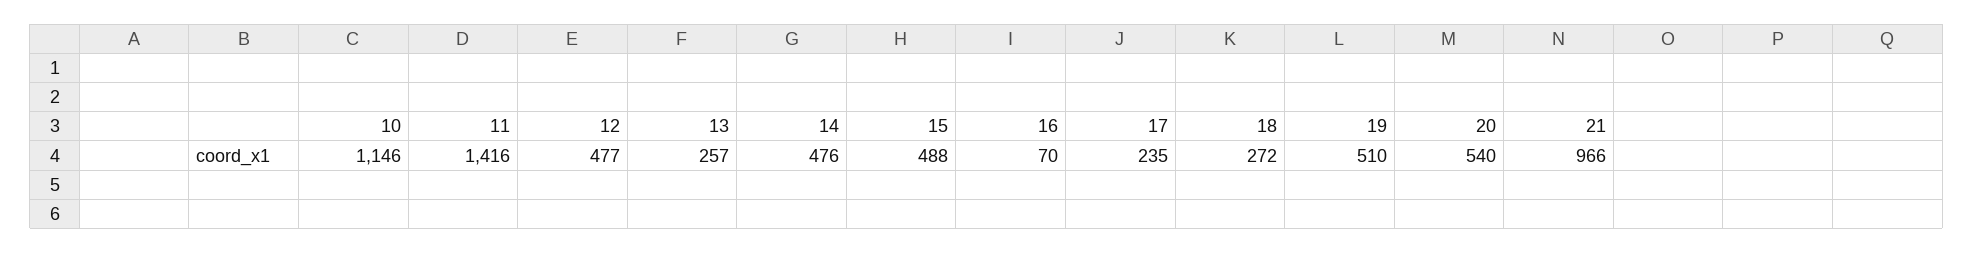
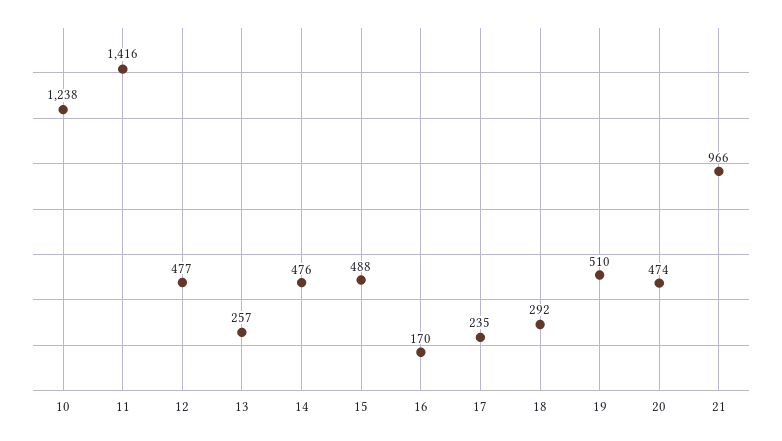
  {
-   "10": 1146,
+   "10": 1238,
    "11": 1416,
    "12": 477,
    "13": 257,
    "14": 476,
    "15": 488,
-   "16": 70,
+   "16": 170,
    "17": 235,
-   "18": 272,
+   "18": 292,
    "19": 510,
-   "20": 540,
+   "20": 474,
    "21": 966
  }

